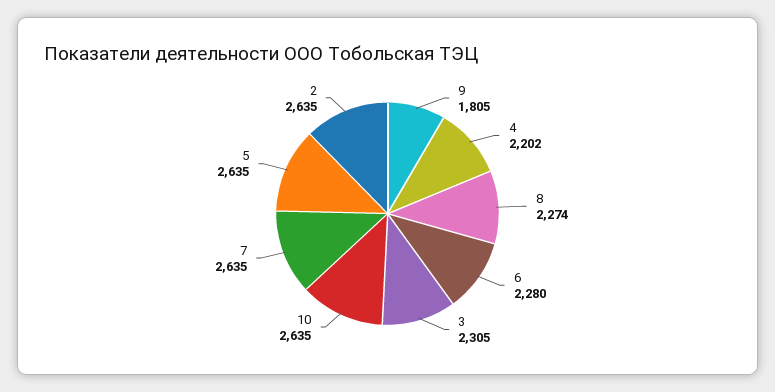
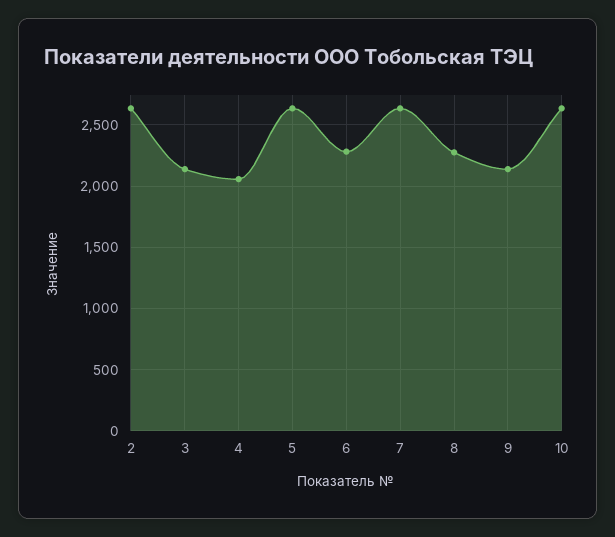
  {
-   "9": 1805,
+   "9": 2150,
-   "4": 2202,
+   "4": 2050,
    "8": 2274,
    "6": 2280,
-   "3": 2305,
+   "3": 2150,
    "10": 2635,
    "7": 2635,
    "5": 2635,
    "2": 2635
  }

